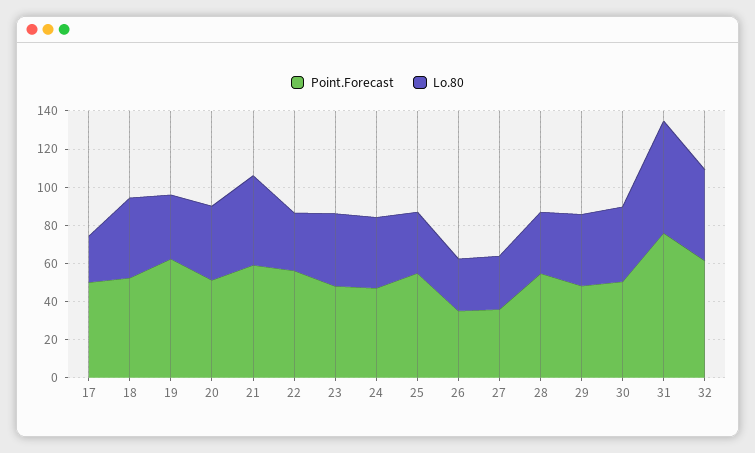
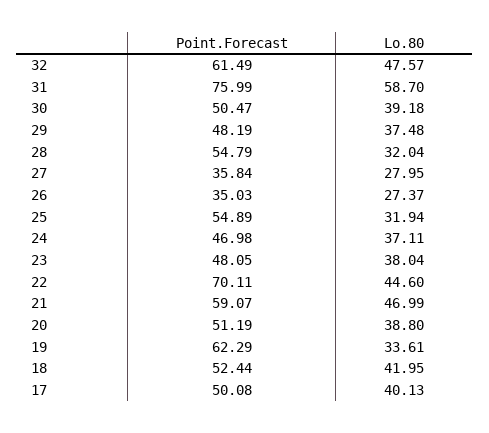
  {
    "Point.Forecast": {
      "17": 50.08,
      "18": 52.44,
      "19": 62.29,
      "20": 51.19,
      "21": 59.07,
-     "22": 55,
+     "22": 70.11,
      "23": 48.05,
      "24": 46.98,
      "25": 54.89,
      "26": 35.03,
      "27": 35.84,
      "28": 54.79,
      "29": 48.19,
      "30": 50.47,
      "31": 75.99,
      "32": 61.49
    },
    "Lo.80": {
-     "17": 25,
+     "17": 40.13,
      "18": 41.95,
      "19": 33.61,
      "20": 38.8,
      "21": 46.99,
-     "22": 30,
+     "22": 44.6,
      "23": 38.04,
      "24": 37.11,
      "25": 31.94,
      "26": 27.37,
      "27": 27.95,
      "28": 32.04,
      "29": 37.48,
      "30": 39.18,
      "31": 58.7,
      "32": 47.57
    }
  }

